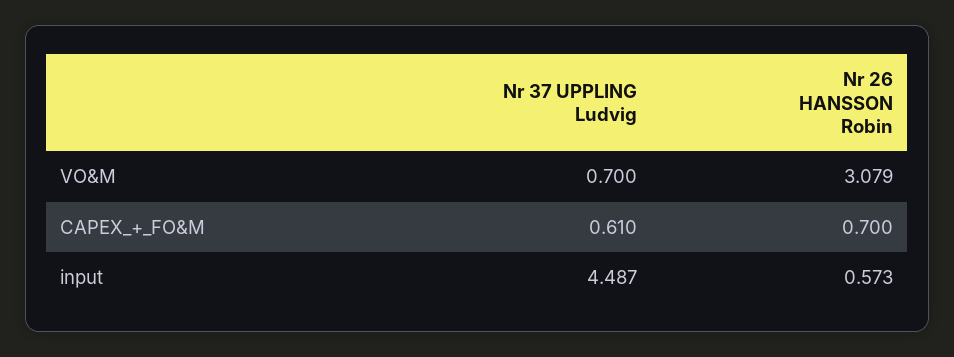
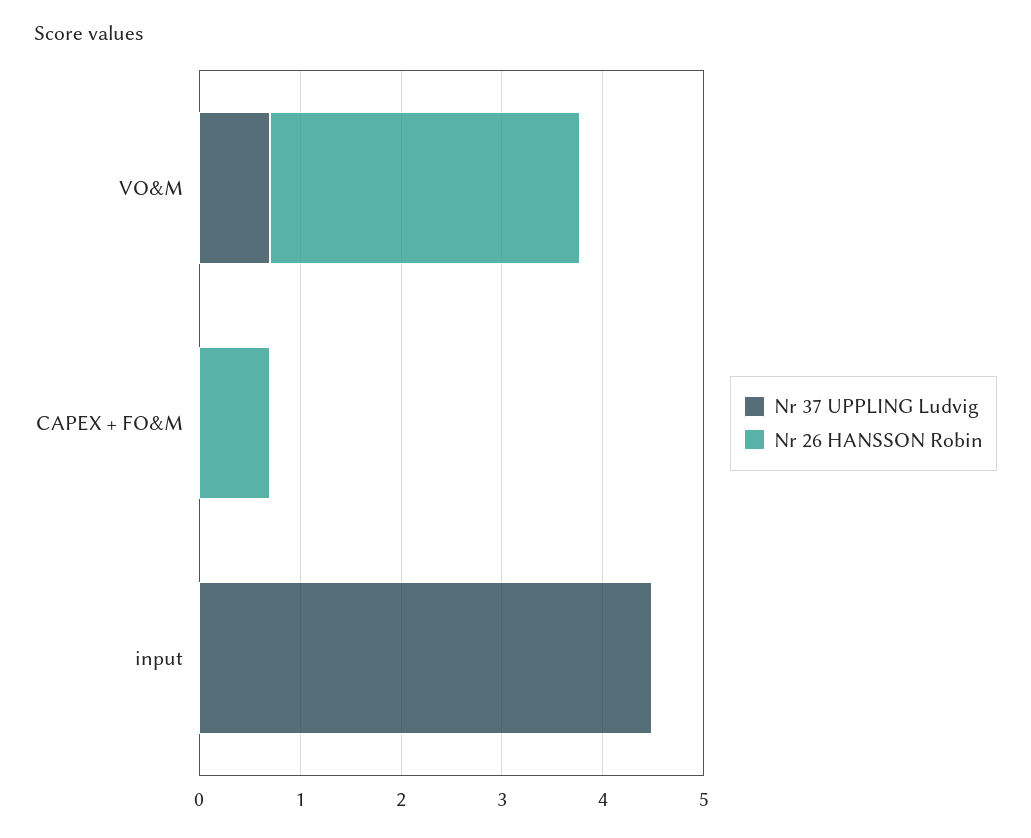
  {
    "Nr 37 UPPLING Ludvig": {
      "VO&M": 0.7,
-     "CAPEX_+_FO&M": 0.61,
+     "CAPEX_+_FO&M": 0,
      "input": 4.487
    },
    "Nr 26 HANSSON Robin": {
      "VO&M": 3.079,
      "CAPEX_+_FO&M": 0.7,
-     "input": 0.573
+     "input": 0
    }
  }

